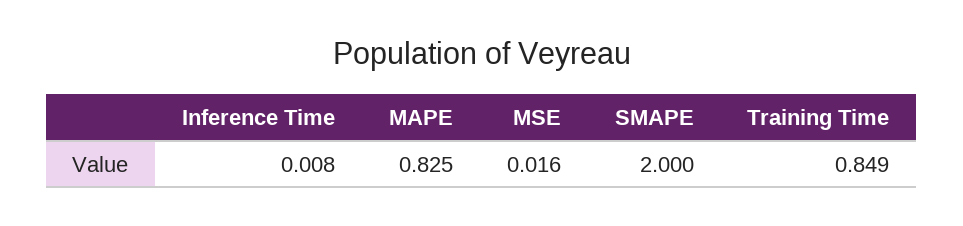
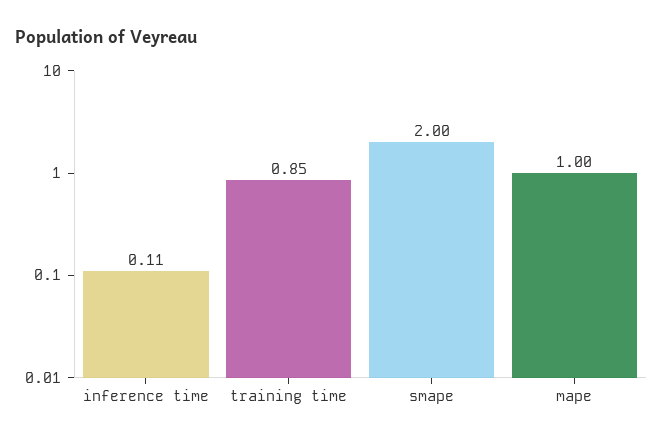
  {
-   "Inference Time": 0.008,
+   "Inference Time": 0.11,
-   "MAPE": 0.825,
+   "MAPE": 1,
-   "MSE": 0.016,
    "SMAPE": 2,
    "Training Time": 0.849
  }

